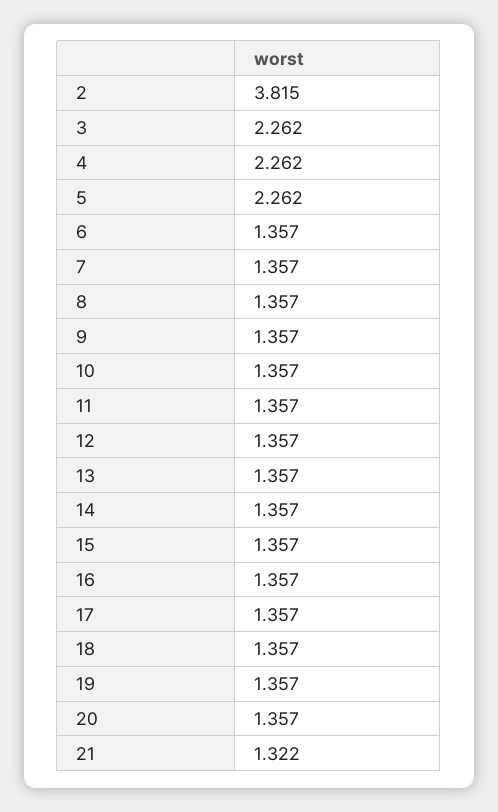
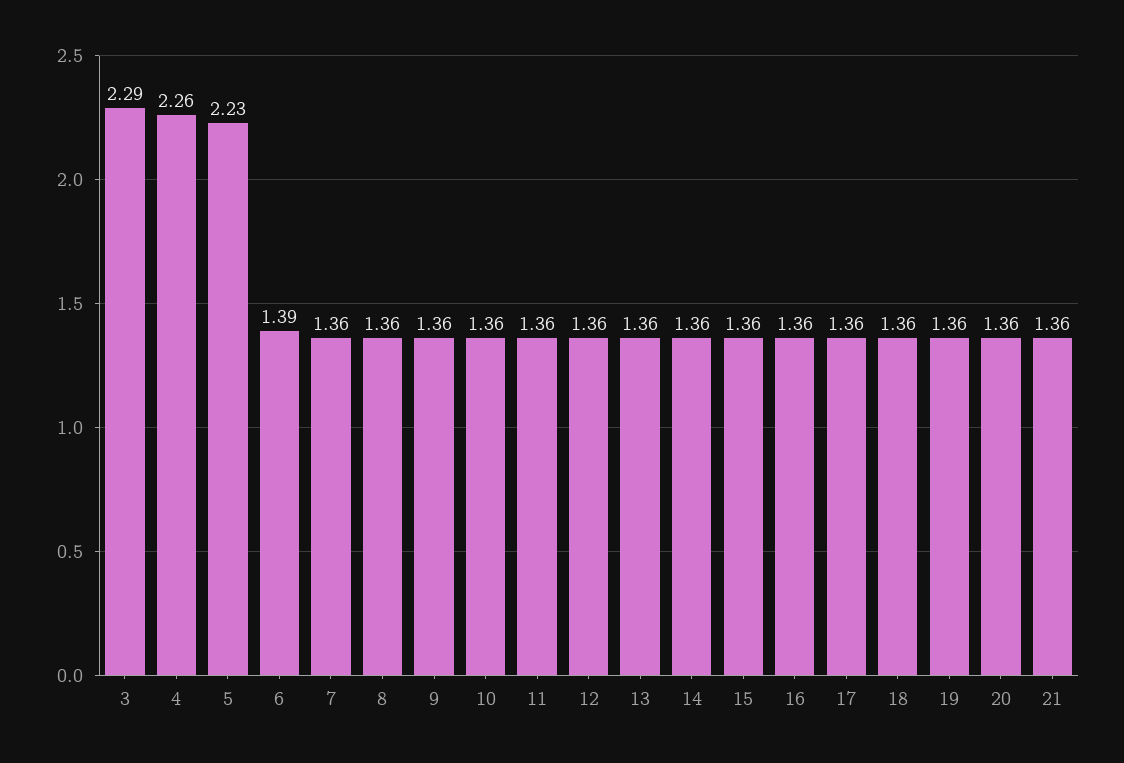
  {
-   "2": 3.815,
-   "3": 2.262,
+   "3": 2.29,
    "4": 2.262,
-   "5": 2.262,
+   "5": 2.23,
-   "6": 1.357,
+   "6": 1.39,
    "7": 1.357,
    "8": 1.357,
    "9": 1.357,
    "10": 1.357,
    "11": 1.357,
    "12": 1.357,
    "13": 1.357,
    "14": 1.357,
    "15": 1.357,
    "16": 1.357,
    "17": 1.357,
    "18": 1.357,
    "19": 1.357,
    "20": 1.357,
-   "21": 1.322
+   "21": 1.36
  }

